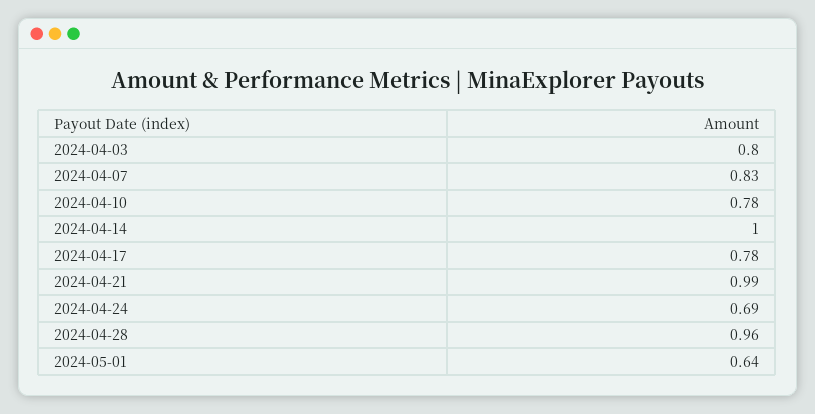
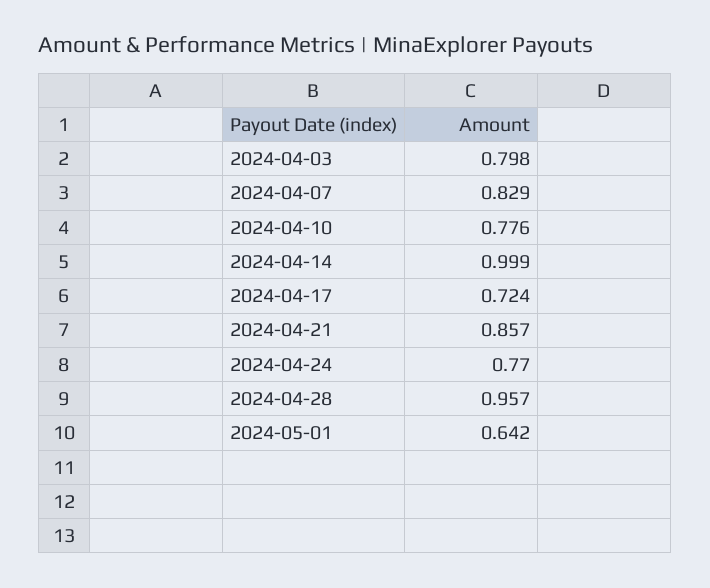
  {
    "2024-04-03": 0.798,
    "2024-04-07": 0.829,
    "2024-04-10": 0.776,
    "2024-04-14": 0.999,
-   "2024-04-17": 0.78,
+   "2024-04-17": 0.724,
-   "2024-04-21": 0.99,
+   "2024-04-21": 0.857,
-   "2024-04-24": 0.69,
+   "2024-04-24": 0.77,
    "2024-04-28": 0.957,
    "2024-05-01": 0.642
  }

